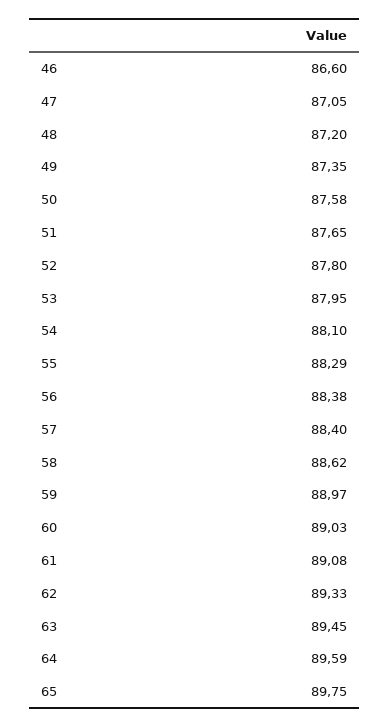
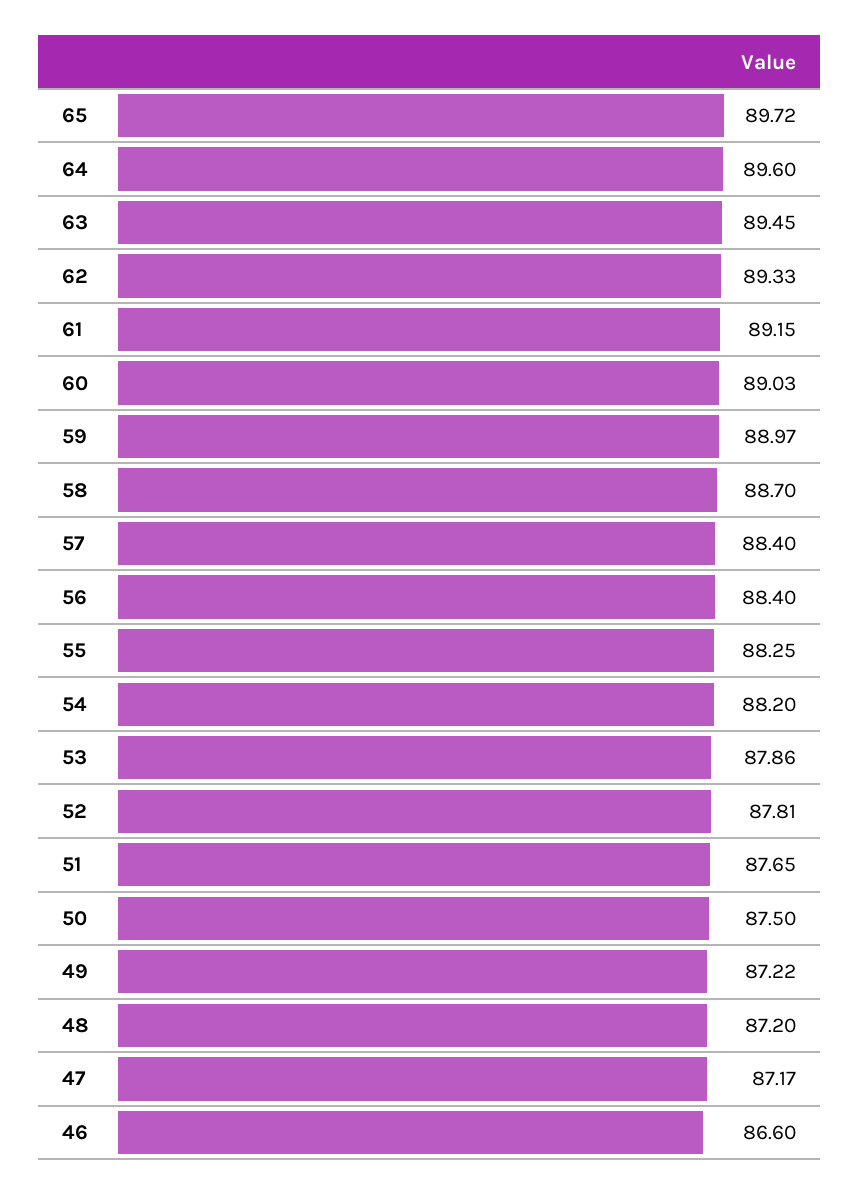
  {
    "46": 86.6,
-   "47": 87.05,
+   "47": 87.17,
    "48": 87.2,
-   "49": 87.35,
+   "49": 87.22,
-   "50": 87.58,
+   "50": 87.5,
    "51": 87.65,
-   "52": 87.8,
+   "52": 87.81,
-   "53": 87.95,
+   "53": 87.86,
-   "54": 88.1,
+   "54": 88.2,
-   "55": 88.29,
+   "55": 88.25,
-   "56": 88.38,
+   "56": 88.4,
    "57": 88.4,
-   "58": 88.62,
+   "58": 88.7,
    "59": 88.97,
    "60": 89.03,
-   "61": 89.08,
+   "61": 89.15,
    "62": 89.33,
    "63": 89.45,
-   "64": 89.59,
+   "64": 89.6,
-   "65": 89.75
+   "65": 89.72
  }

